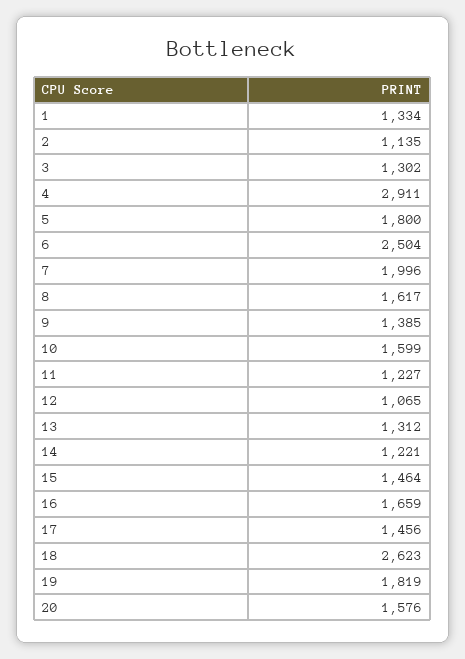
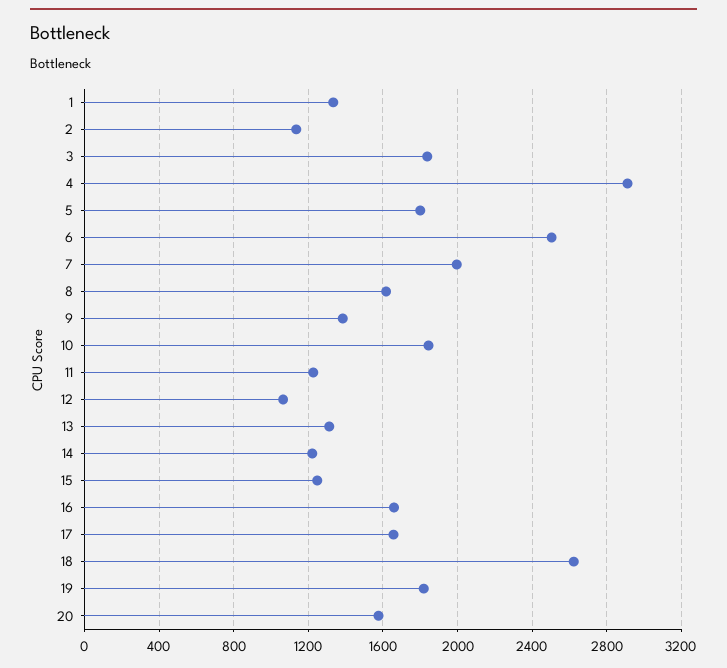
  {
    "1": 1334,
    "2": 1135,
-   "3": 1302,
+   "3": 1850,
    "4": 2911,
    "5": 1800,
    "6": 2504,
    "7": 1996,
    "8": 1617,
    "9": 1385,
-   "10": 1599,
+   "10": 1850,
    "11": 1227,
    "12": 1065,
    "13": 1312,
    "14": 1221,
-   "15": 1464,
+   "15": 1250,
    "16": 1659,
-   "17": 1456,
+   "17": 1650,
    "18": 2623,
    "19": 1819,
    "20": 1576
  }

